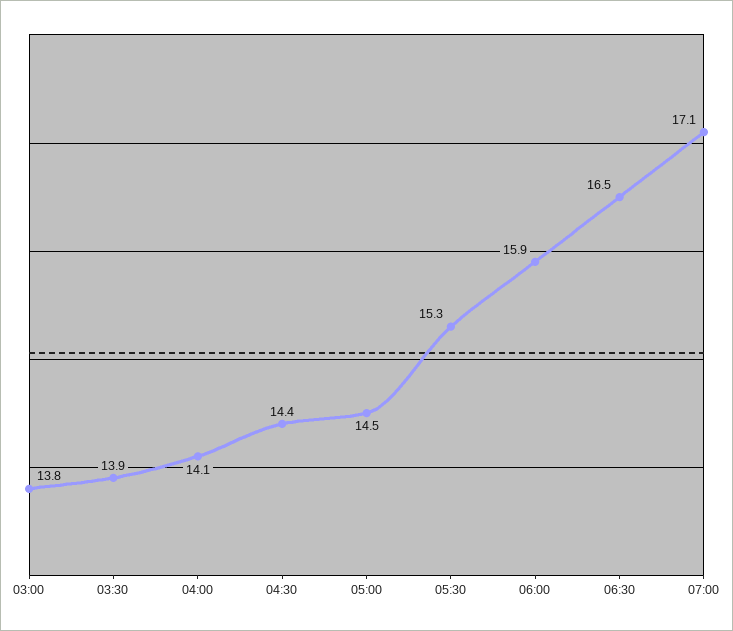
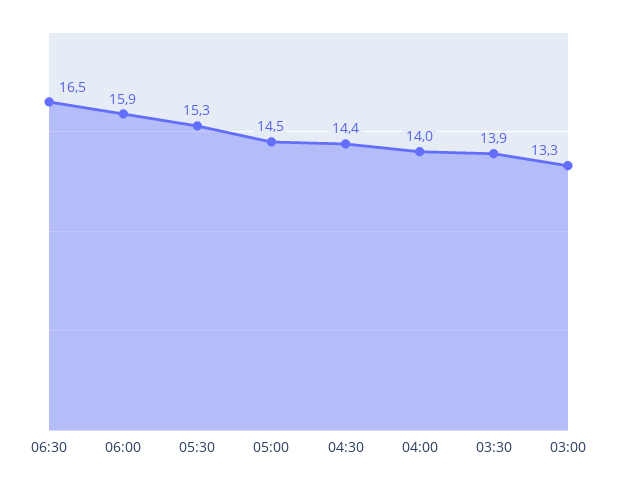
  {
-   "03:00": 13.8,
+   "03:00": 13.3,
    "03:30": 13.9,
-   "04:00": 14.1,
+   "04:00": 14,
    "04:30": 14.4,
    "05:00": 14.5,
    "05:30": 15.3,
    "06:00": 15.9,
-   "06:30": 16.5,
+   "06:30": 16.5
-   "07:00": 17.1
  }

